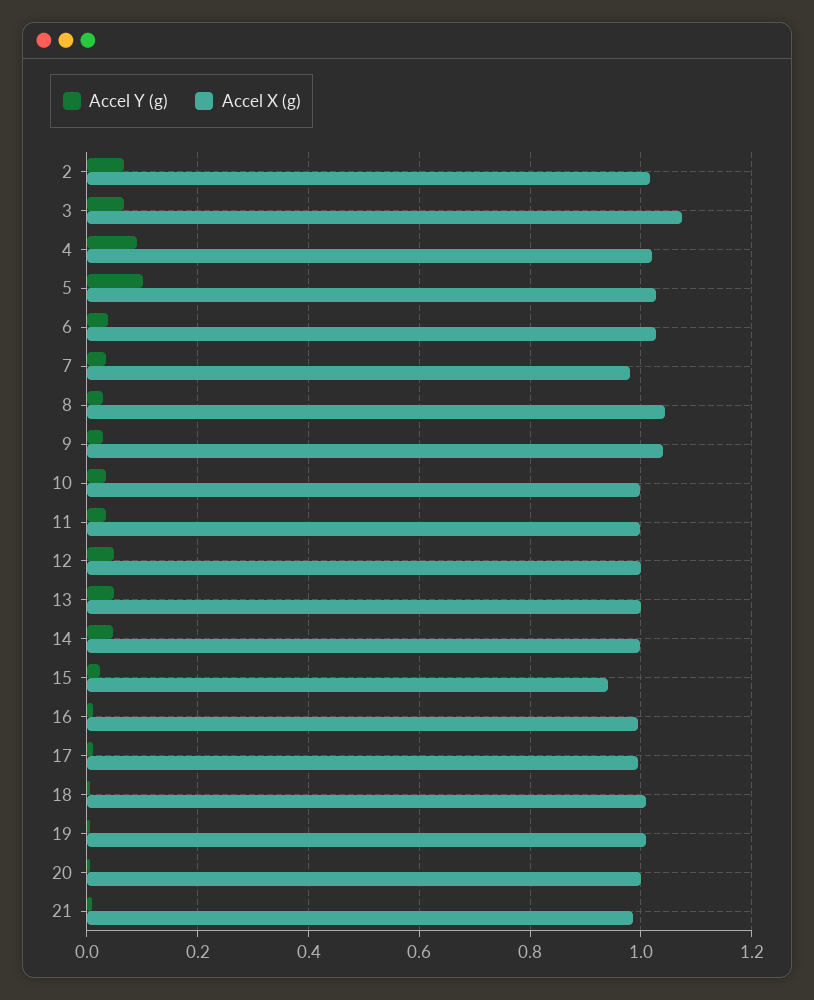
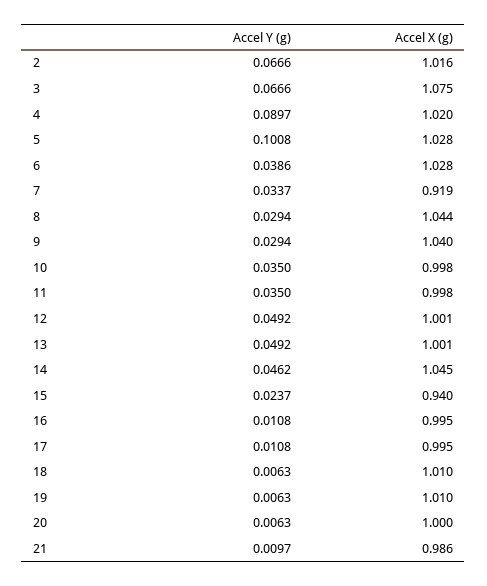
  {
    "Accel Y (g)": {
      "2": 0.0666,
      "3": 0.0666,
      "4": 0.0897,
      "5": 0.1008,
      "6": 0.0386,
      "7": 0.0337,
      "8": 0.0294,
      "9": 0.0294,
      "10": 0.035,
      "11": 0.035,
      "12": 0.0492,
      "13": 0.0492,
      "14": 0.0462,
      "15": 0.0237,
      "16": 0.0108,
      "17": 0.0108,
      "18": 0.0063,
      "19": 0.0063,
      "20": 0.0063,
      "21": 0.0097
    },
    "Accel X (g)": {
      "2": 1.016,
      "3": 1.075,
      "4": 1.02,
      "5": 1.028,
      "6": 1.028,
-     "7": 0.98,
+     "7": 0.919,
      "8": 1.044,
      "9": 1.04,
      "10": 0.998,
      "11": 0.998,
      "12": 1.001,
      "13": 1.001,
-     "14": 1,
+     "14": 1.045,
      "15": 0.94,
      "16": 0.995,
      "17": 0.995,
      "18": 1.01,
      "19": 1.01,
      "20": 1,
      "21": 0.986
    }
  }

